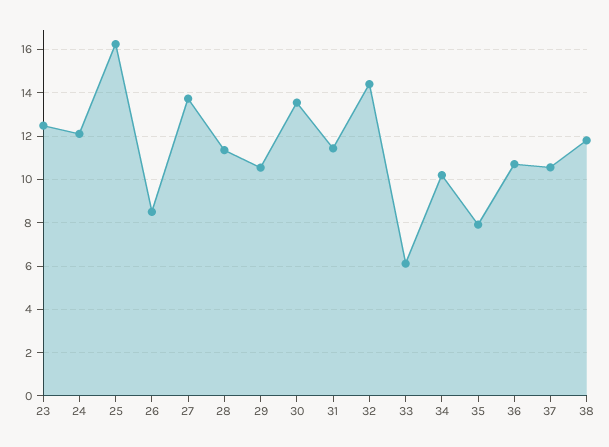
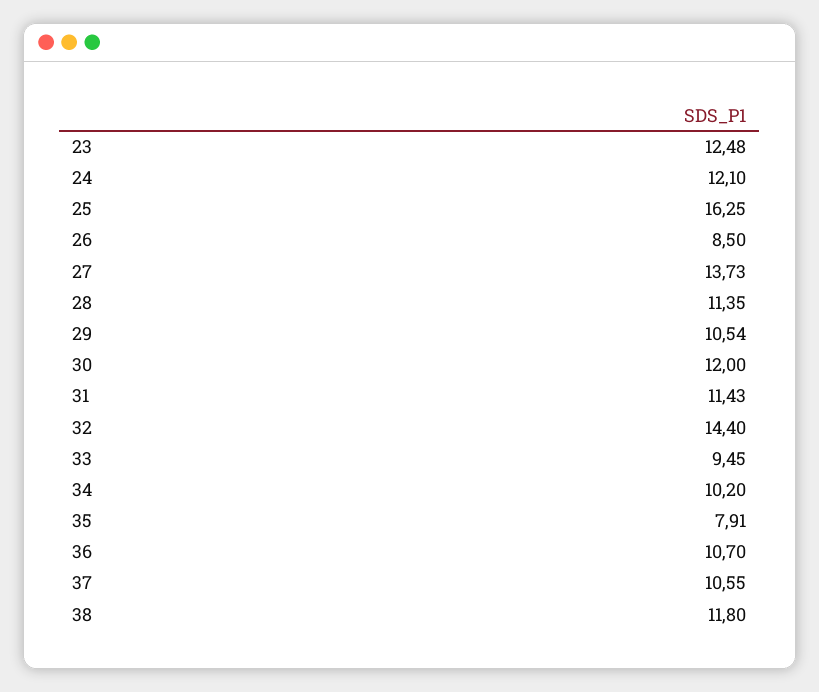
  {
    "23": 12.48,
    "24": 12.1,
    "25": 16.25,
    "26": 8.5,
    "27": 13.73,
    "28": 11.35,
    "29": 10.54,
-   "30": 13.5,
+   "30": 12,
    "31": 11.43,
    "32": 14.4,
-   "33": 6,
+   "33": 9.45,
    "34": 10.2,
    "35": 7.91,
    "36": 10.7,
    "37": 10.55,
    "38": 11.8
  }

